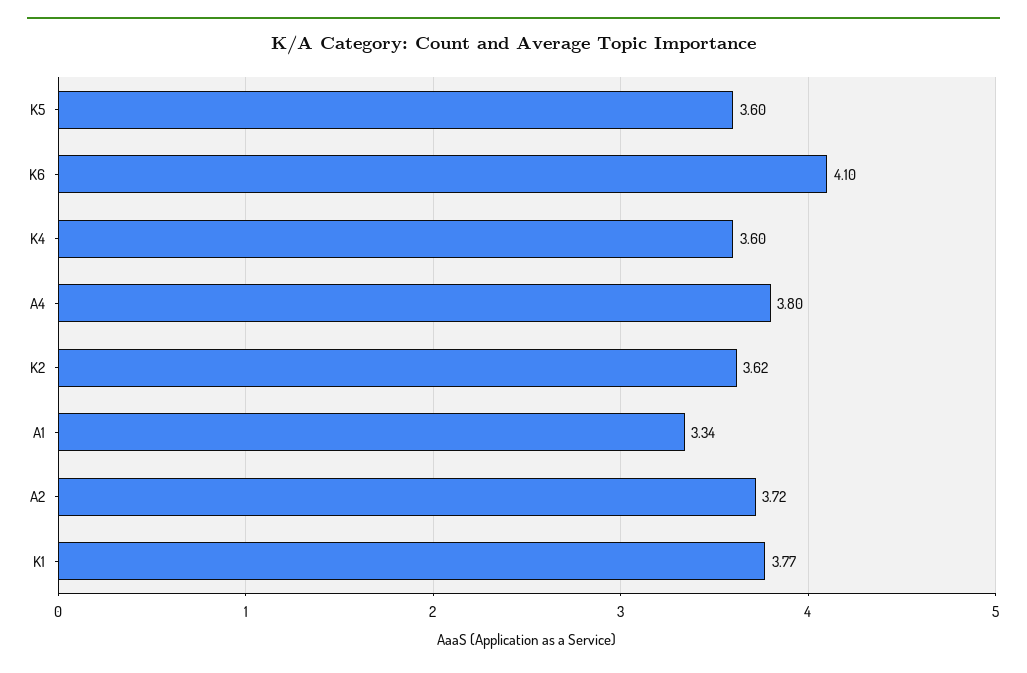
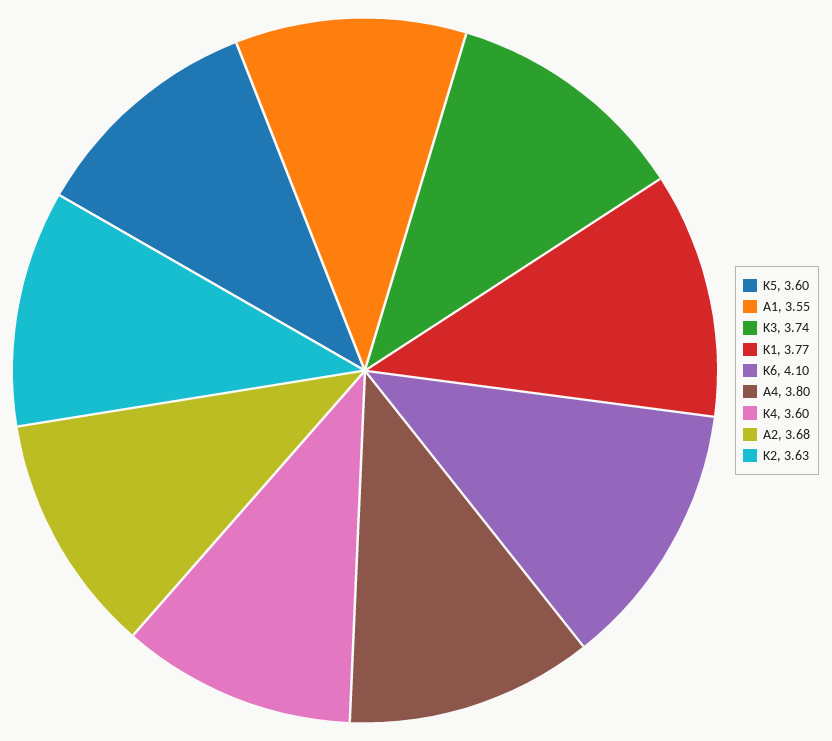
  {
    "K5": 3.6,
    "K6": 4.1,
    "K4": 3.6,
    "A4": 3.8,
-   "K2": 3.62,
+   "K2": 3.63,
-   "A1": 3.34,
+   "A1": 3.55,
-   "A2": 3.72,
+   "A2": 3.68,
-   "K1": 3.77
+   "K1": 3.77,
+   "K3": 3.74
  }

